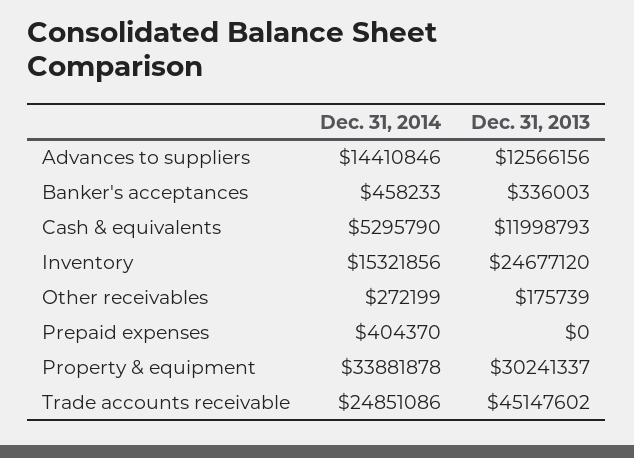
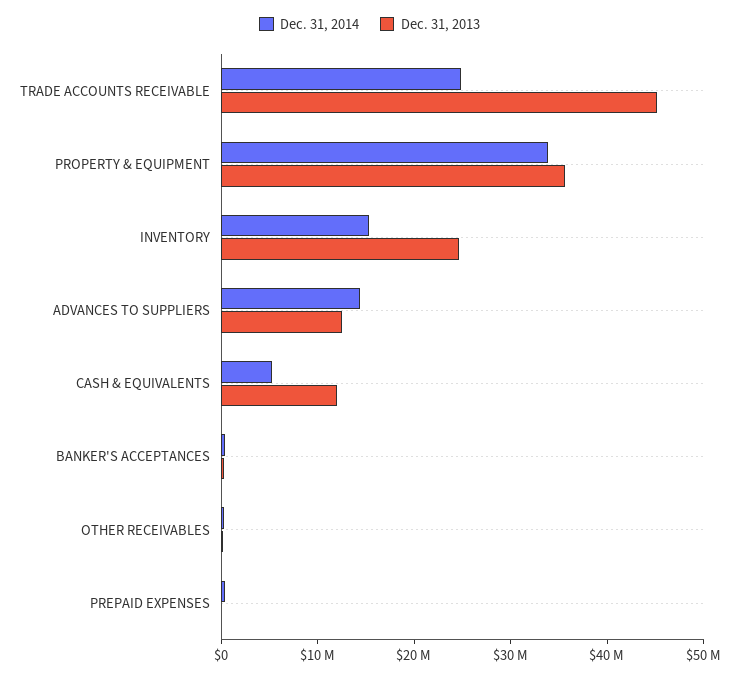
  {
    "Dec. 31, 2014": {
      "Advances to suppliers": 14410846,
      "Banker's acceptances": 458233,
      "Cash & equivalents": 5295790,
      "Inventory": 15321856,
      "Other receivables": 272199,
      "Prepaid expenses": 404370,
      "Property & equipment": 33881878,
      "Trade accounts receivable": 24851086
    },
    "Dec. 31, 2013": {
      "Advances to suppliers": 12566156,
      "Banker's acceptances": 336003,
      "Cash & equivalents": 11998793,
      "Inventory": 24677120,
      "Other receivables": 175739,
      "Prepaid expenses": 0,
-     "Property & equipment": 30241337,
+     "Property & equipment": 36000000,
      "Trade accounts receivable": 45147602
    }
  }

